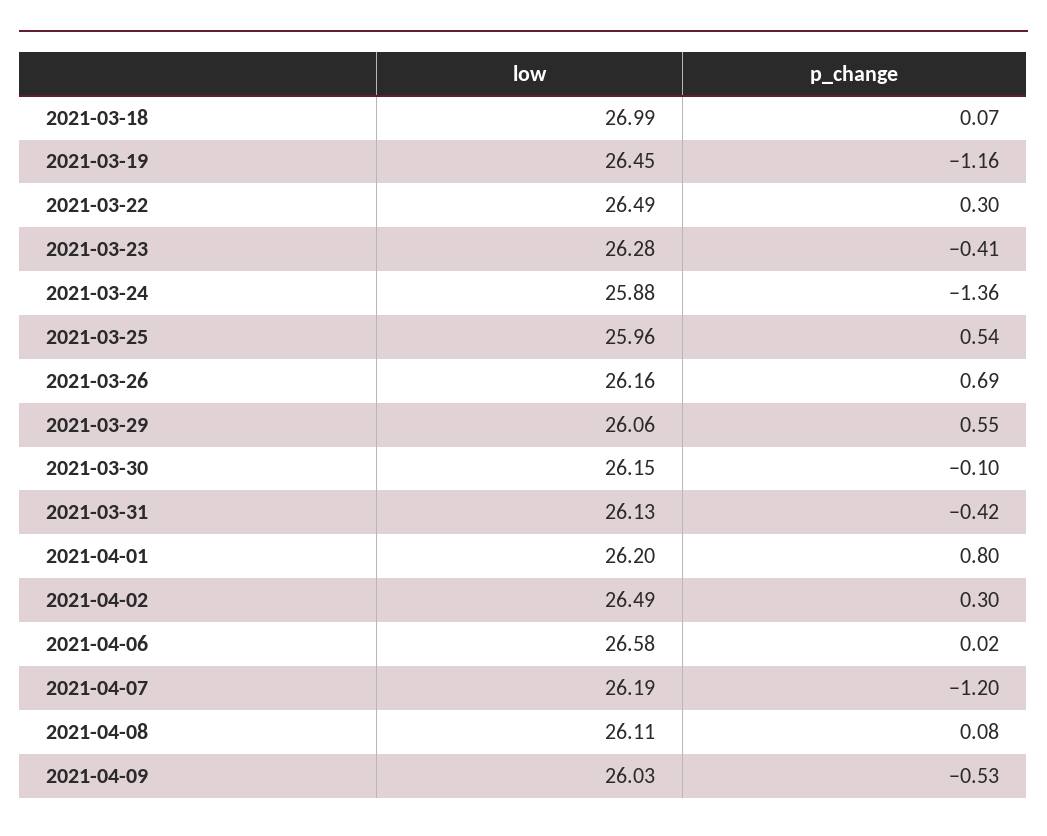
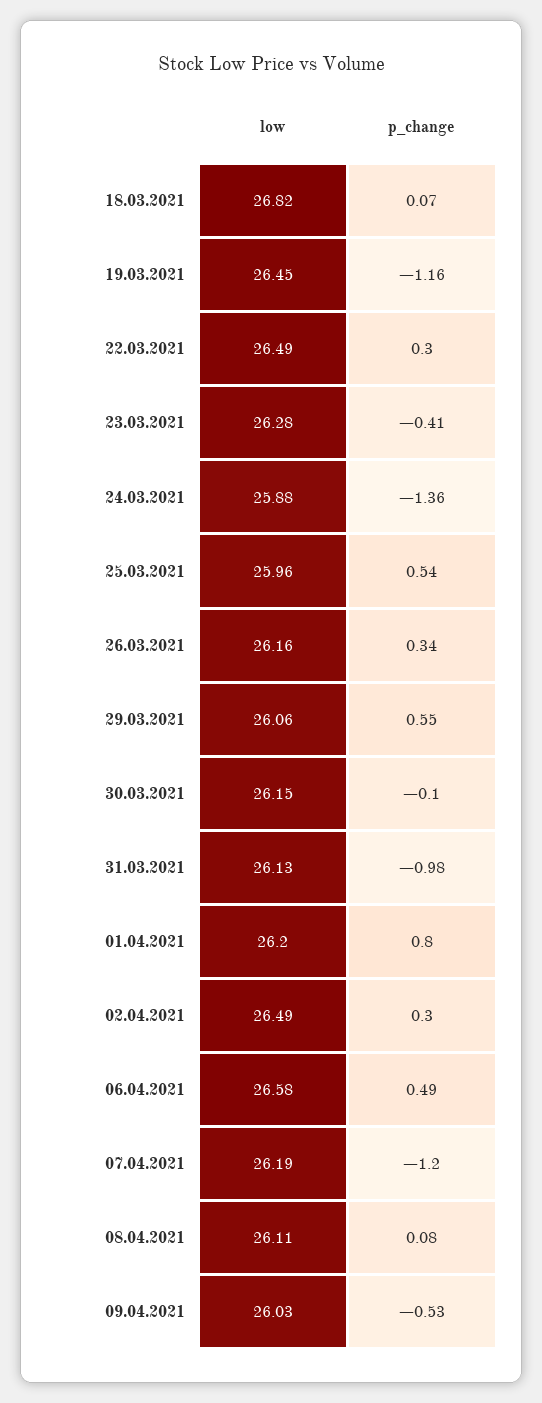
  {
    "low": {
-     "2021-03-18": 26.99,
+     "2021-03-18": 26.82,
      "2021-03-19": 26.45,
      "2021-03-22": 26.49,
      "2021-03-23": 26.28,
      "2021-03-24": 25.88,
      "2021-03-25": 25.96,
      "2021-03-26": 26.16,
      "2021-03-29": 26.06,
      "2021-03-30": 26.15,
      "2021-03-31": 26.13,
      "2021-04-01": 26.2,
      "2021-04-02": 26.49,
      "2021-04-06": 26.58,
      "2021-04-07": 26.19,
      "2021-04-08": 26.11,
      "2021-04-09": 26.03
    },
    "p_change": {
      "2021-03-18": 0.07,
      "2021-03-19": -1.16,
      "2021-03-22": 0.3,
      "2021-03-23": -0.41,
      "2021-03-24": -1.36,
      "2021-03-25": 0.54,
-     "2021-03-26": 0.69,
+     "2021-03-26": 0.34,
      "2021-03-29": 0.55,
      "2021-03-30": -0.1,
-     "2021-03-31": -0.42,
+     "2021-03-31": -0.98,
      "2021-04-01": 0.8,
      "2021-04-02": 0.3,
-     "2021-04-06": 0.02,
+     "2021-04-06": 0.49,
      "2021-04-07": -1.2,
      "2021-04-08": 0.08,
      "2021-04-09": -0.53
    }
  }

